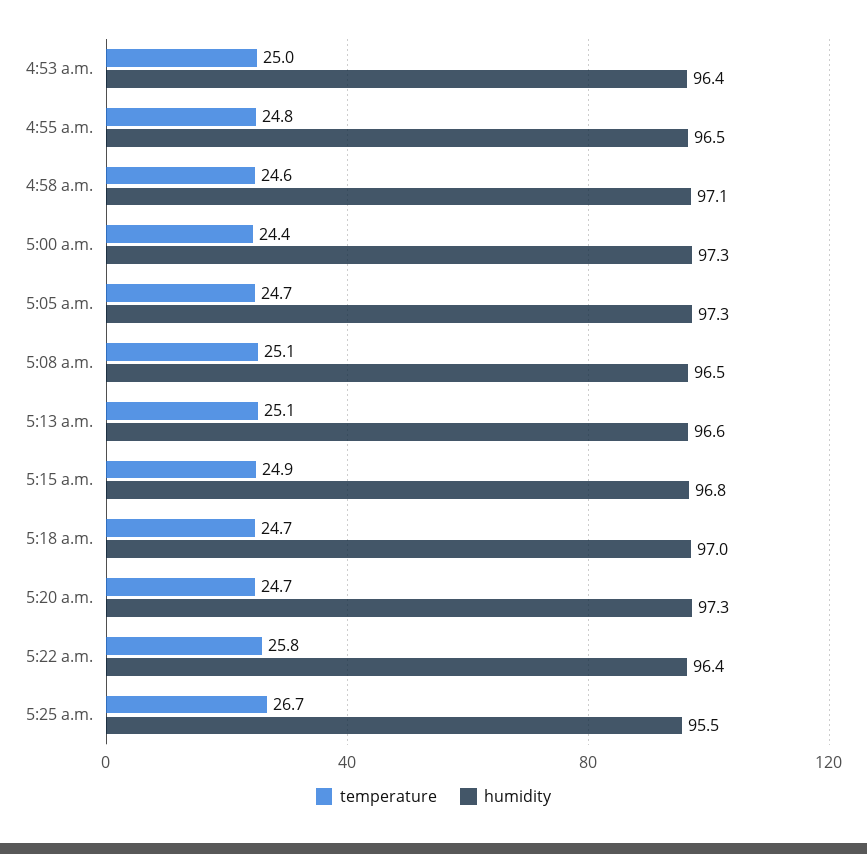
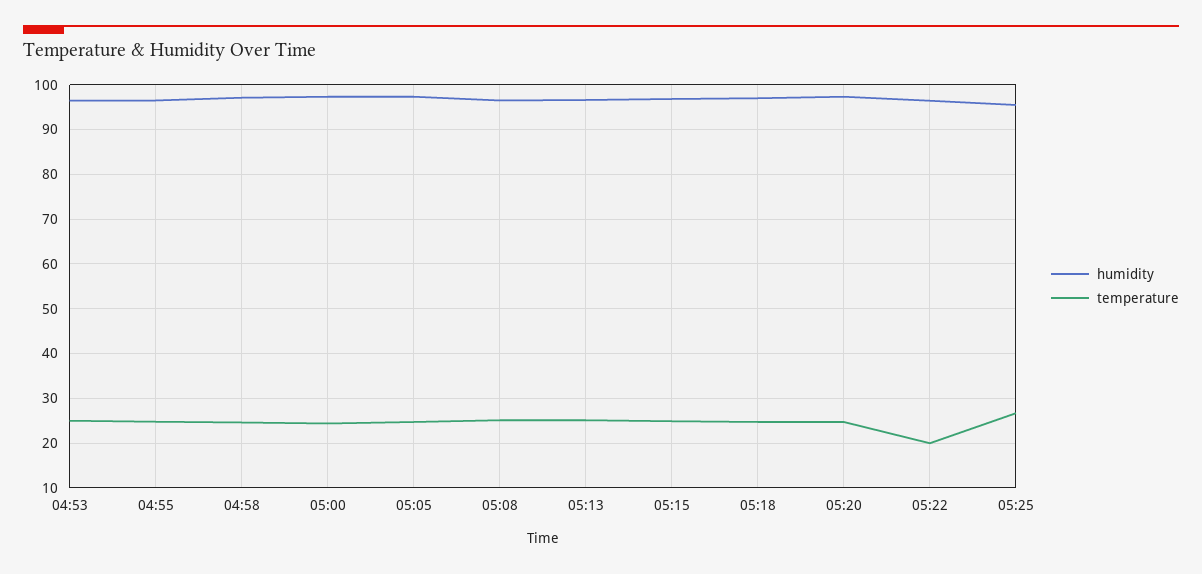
  {
    "temperature": {
      "4:53 a.m.": 25,
      "4:55 a.m.": 24.8,
      "4:58 a.m.": 24.6,
      "5:00 a.m.": 24.4,
      "5:05 a.m.": 24.7,
      "5:08 a.m.": 25.1,
      "5:13 a.m.": 25.1,
      "5:15 a.m.": 24.9,
      "5:18 a.m.": 24.7,
      "5:20 a.m.": 24.7,
-     "5:22 a.m.": 25.8,
+     "5:22 a.m.": 20,
      "5:25 a.m.": 26.7
    },
    "humidity": {
      "4:53 a.m.": 96.4,
      "4:55 a.m.": 96.5,
      "4:58 a.m.": 97.1,
      "5:00 a.m.": 97.3,
      "5:05 a.m.": 97.3,
      "5:08 a.m.": 96.5,
      "5:13 a.m.": 96.6,
      "5:15 a.m.": 96.8,
      "5:18 a.m.": 97,
      "5:20 a.m.": 97.3,
      "5:22 a.m.": 96.4,
      "5:25 a.m.": 95.5
    }
  }

